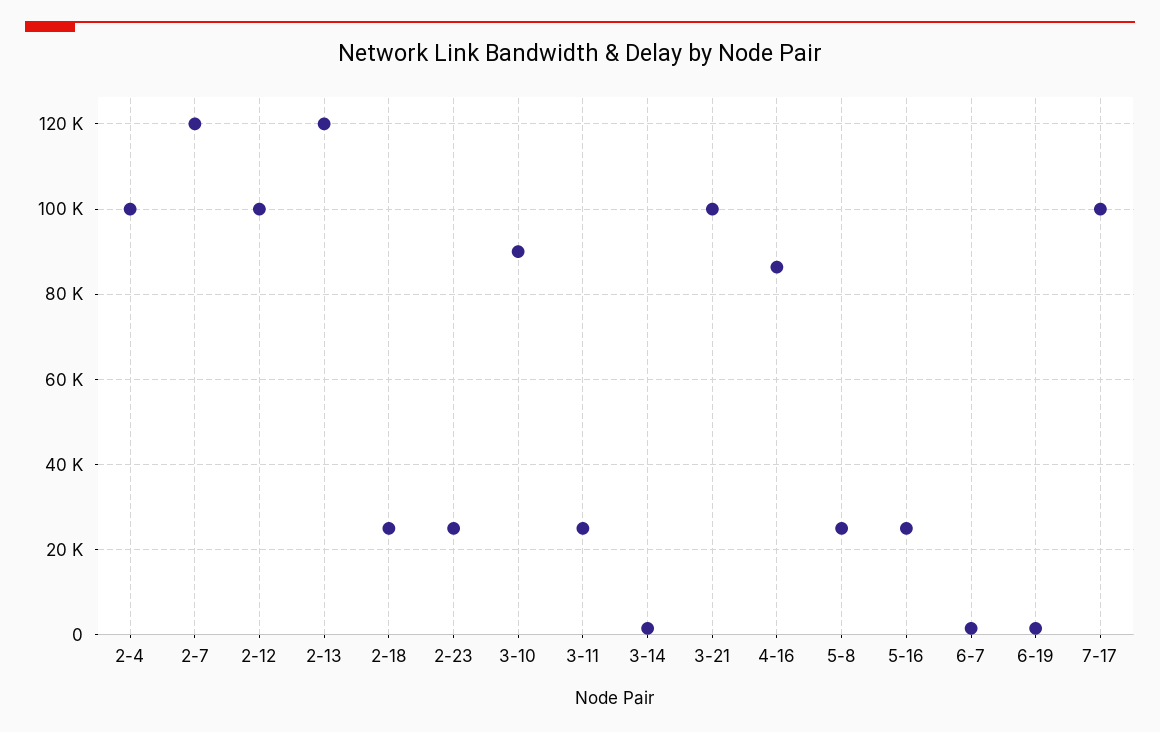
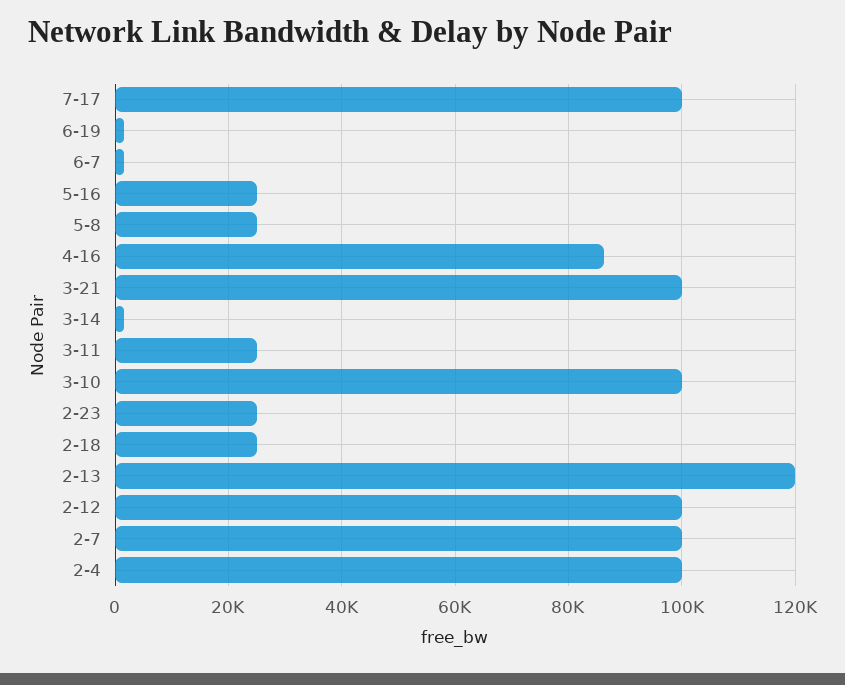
  {
    "2-4": 100000,
-   "2-7": 120000,
+   "2-7": 100000,
    "2-12": 100000,
    "2-13": 120000,
    "2-18": 26000,
    "2-23": 26000,
-   "3-10": 90000,
+   "3-10": 100000,
    "3-11": 26000,
    "3-14": 2000,
    "3-21": 100000,
    "4-16": 86000,
    "5-8": 26000,
    "5-16": 26000,
    "6-7": 2000,
    "6-19": 2000,
    "7-17": 100000
  }

